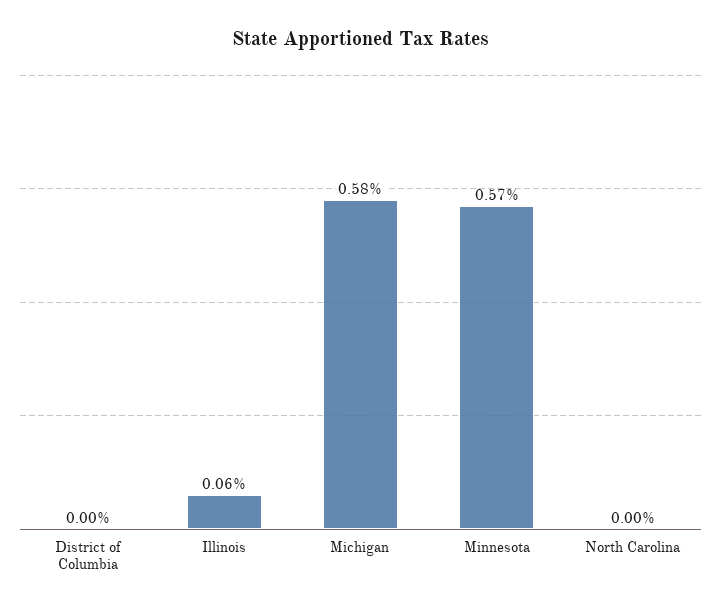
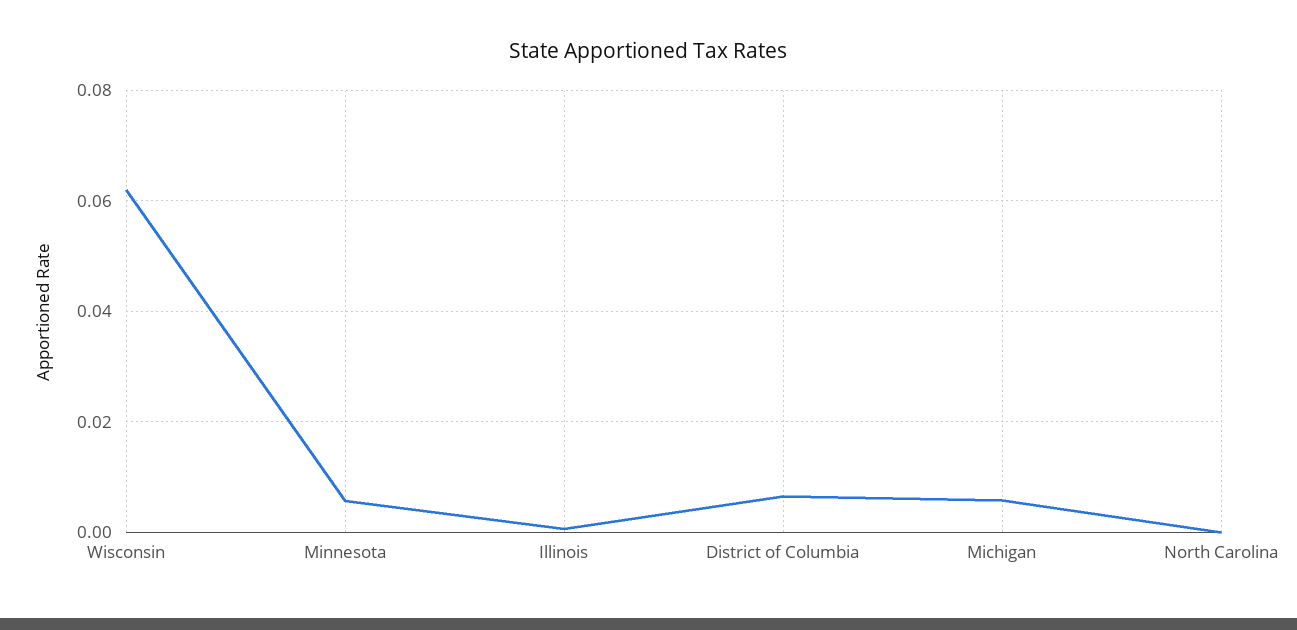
  {
-   "District of Columbia": 0,
+   "District of Columbia": 0.006,
    "Illinois": 0.0006,
    "Michigan": 0.0058,
    "Minnesota": 0.0057,
-   "North Carolina": 0
+   "North Carolina": 0,
+   "Wisconsin": 0.062
  }

